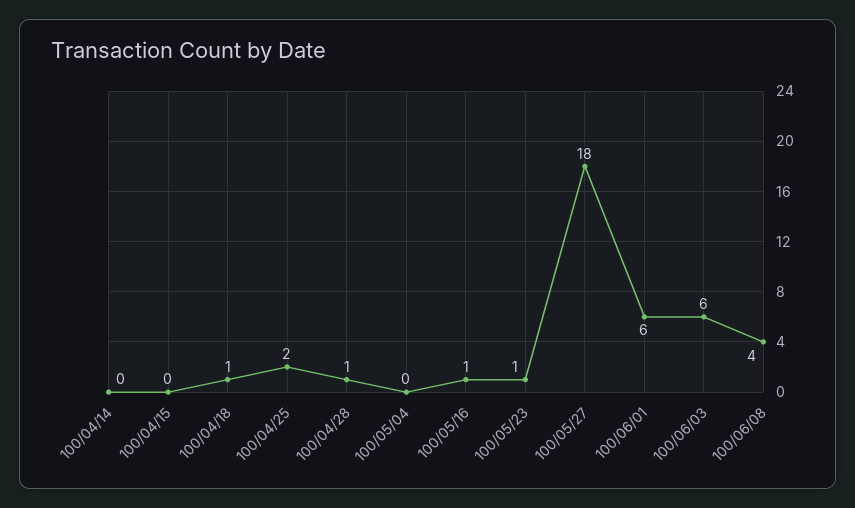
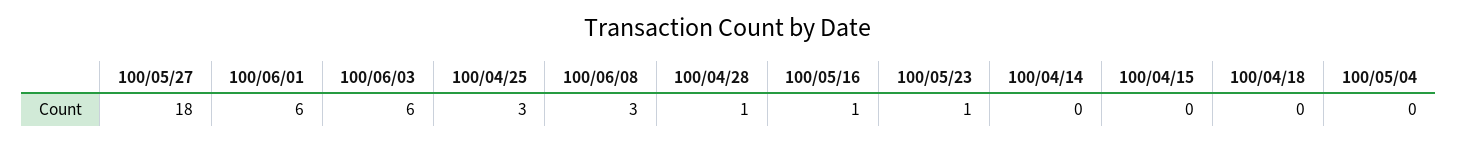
  {
    "100/04/14": 0,
    "100/04/15": 0,
-   "100/04/18": 1,
+   "100/04/18": 0,
-   "100/04/25": 2,
+   "100/04/25": 3,
    "100/04/28": 1,
    "100/05/04": 0,
    "100/05/16": 1,
    "100/05/23": 1,
    "100/05/27": 18,
    "100/06/01": 6,
    "100/06/03": 6,
-   "100/06/08": 4
+   "100/06/08": 3
  }

